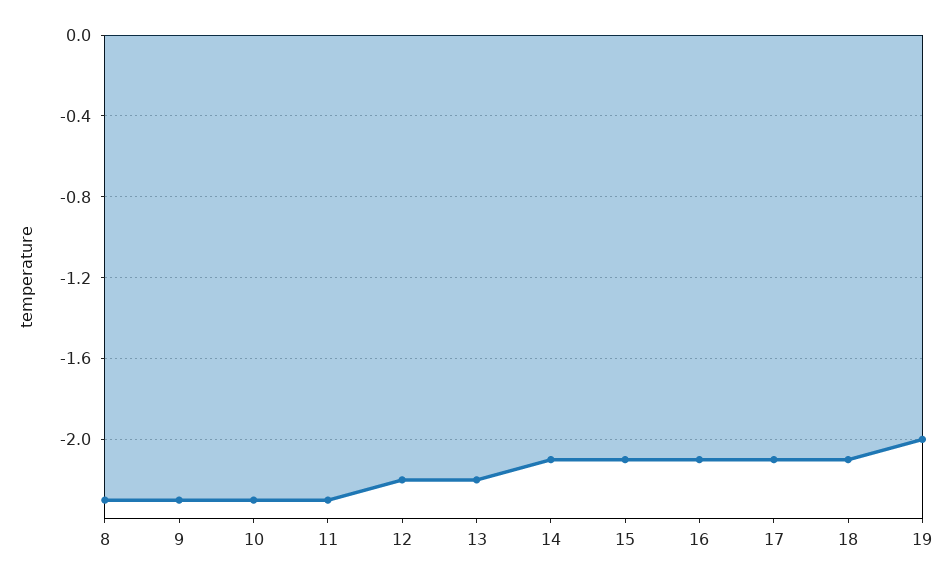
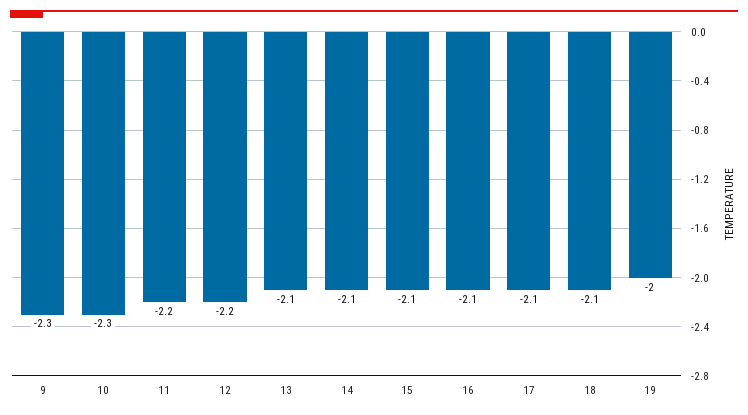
  {
-   "8": -2.3,
    "9": -2.3,
    "10": -2.3,
-   "11": -2.3,
+   "11": -2.2,
    "12": -2.2,
-   "13": -2.2,
+   "13": -2.1,
    "14": -2.1,
    "15": -2.1,
    "16": -2.1,
    "17": -2.1,
    "18": -2.1,
    "19": -2
  }

